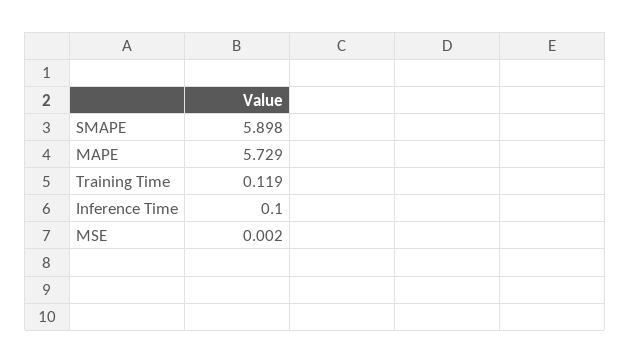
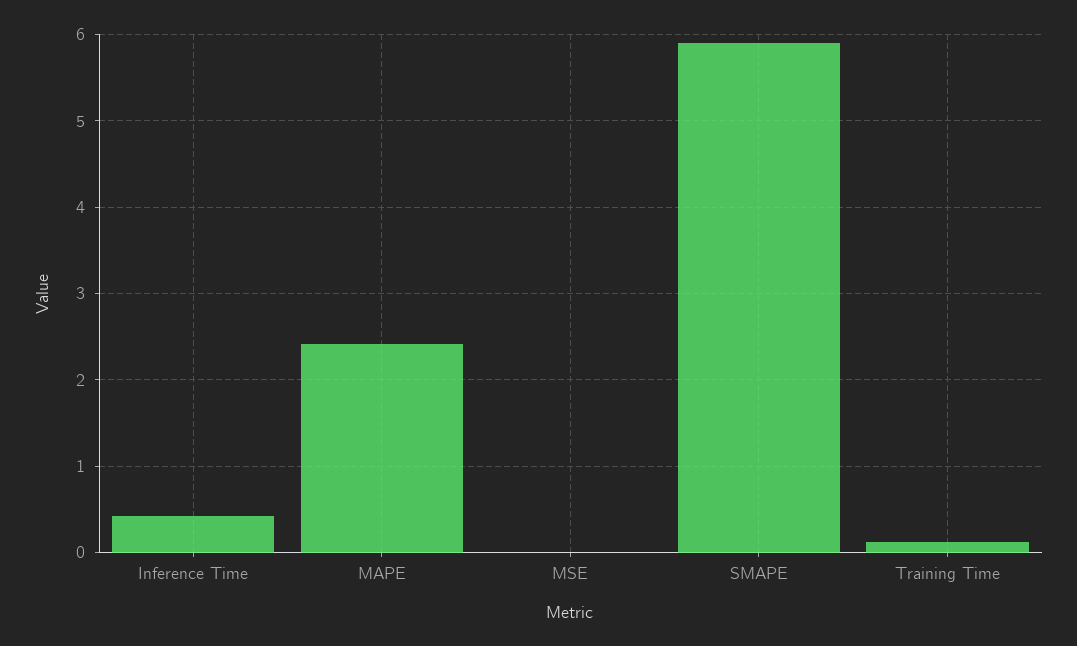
  {
    "SMAPE": 5.898,
-   "MAPE": 5.729,
+   "MAPE": 2.4,
    "Training Time": 0.119,
-   "Inference Time": 0.1,
+   "Inference Time": 0.4,
    "MSE": 0.002
  }

